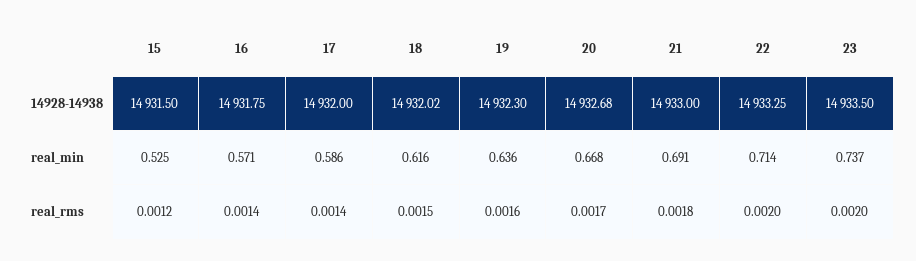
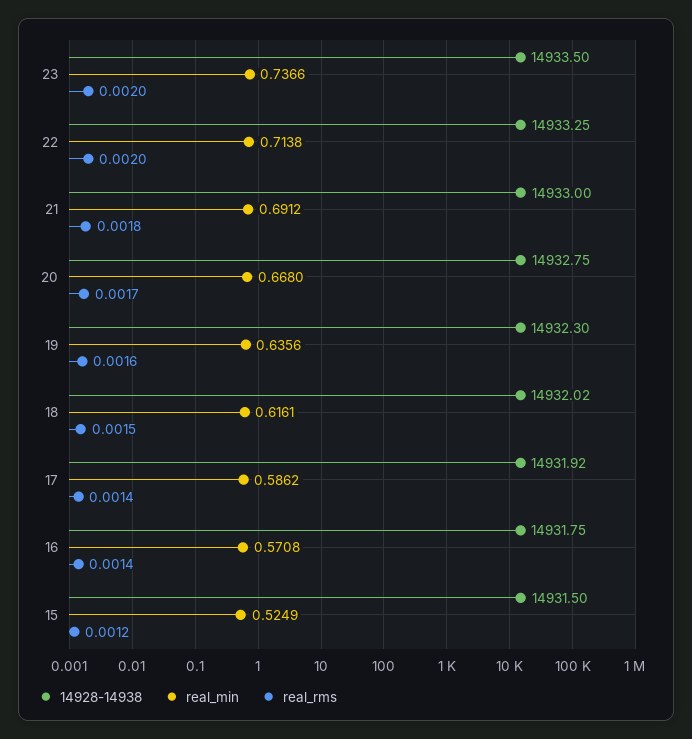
  {
    "14928-14938": {
      "15": 14931.5,
      "16": 14931.75,
-     "17": 14932,
+     "17": 14931.92,
      "18": 14932.02,
      "19": 14932.3,
-     "20": 14932.68,
+     "20": 14932.75,
      "21": 14933,
      "22": 14933.25,
      "23": 14933.5
    },
    "real_min": {
      "15": 0.5249,
      "16": 0.5708,
      "17": 0.5862,
      "18": 0.6161,
      "19": 0.6356,
      "20": 0.668,
      "21": 0.6912,
      "22": 0.7138,
      "23": 0.7366
    },
    "real_rms": {
      "15": 0.0012,
      "16": 0.0014,
      "17": 0.0014,
      "18": 0.0015,
      "19": 0.0016,
      "20": 0.0017,
      "21": 0.0018,
      "22": 0.002,
      "23": 0.002
    }
  }

